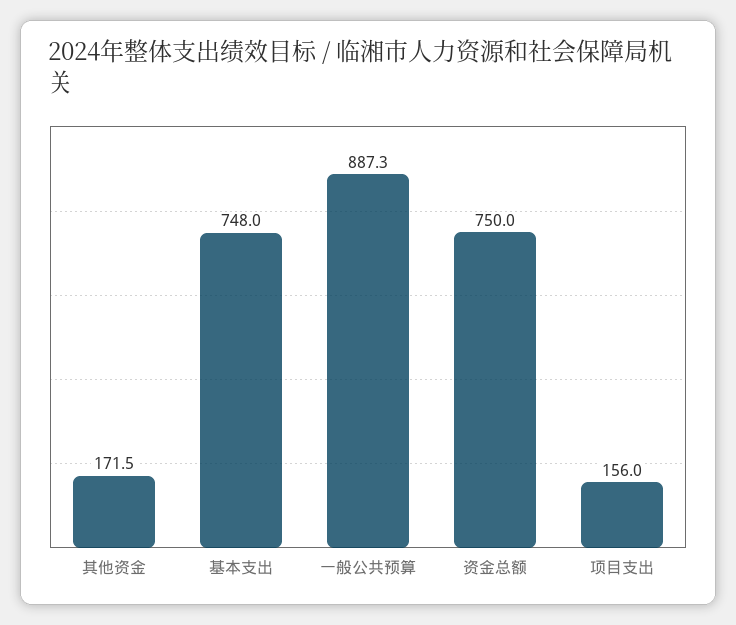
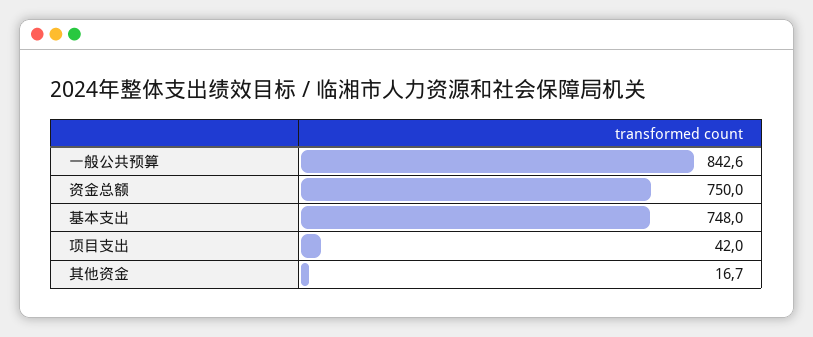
  {
-   "其他资金": 171.5,
+   "其他资金": 16.7,
    "基本支出": 748,
-   "一般公共预算": 887.3,
+   "一般公共预算": 842.6,
    "资金总额": 750,
-   "项目支出": 156
+   "项目支出": 42
  }

